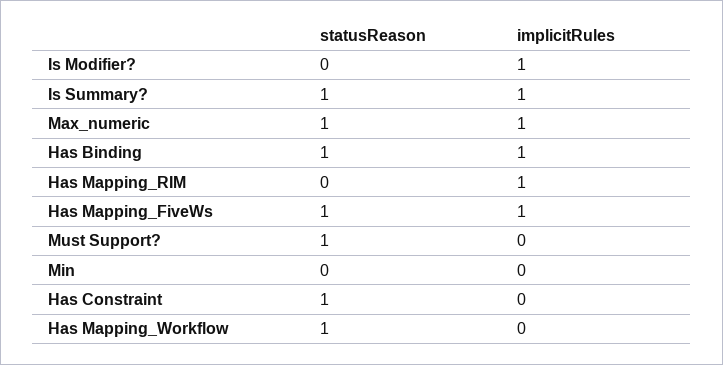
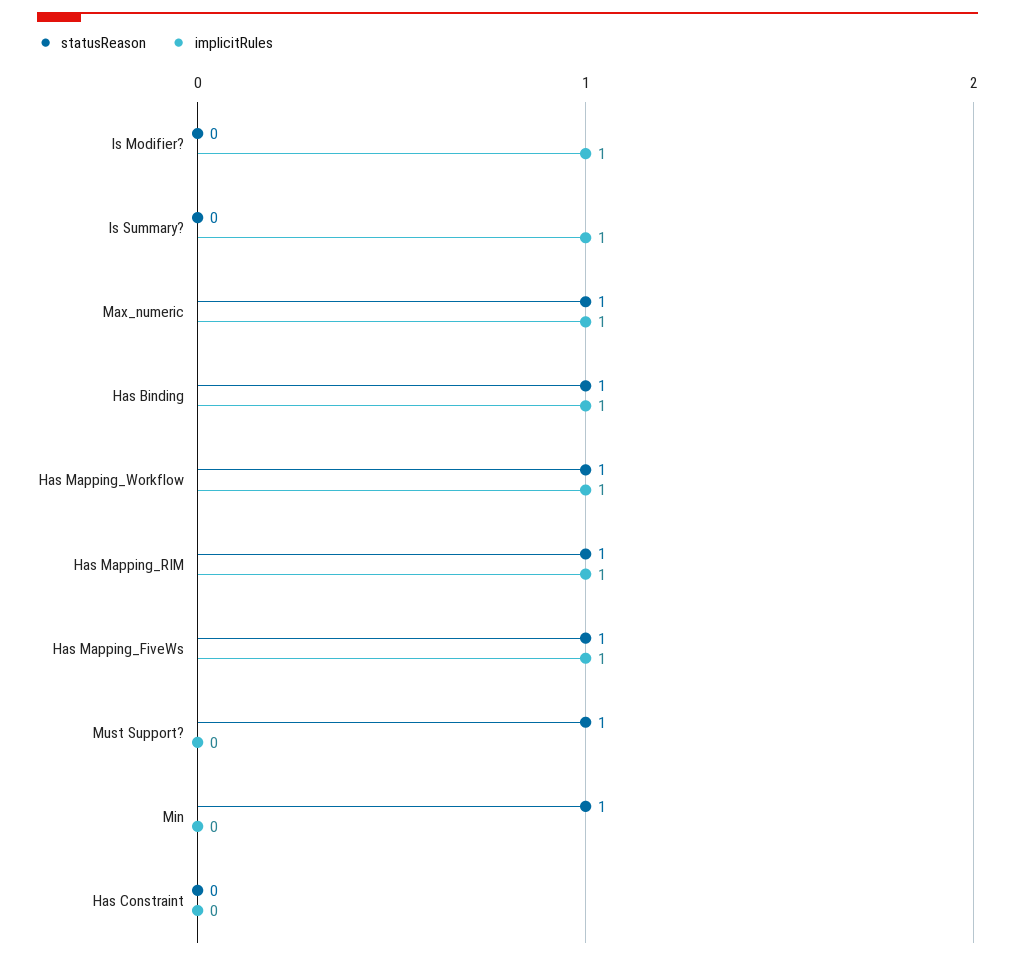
  {
    "statusReason": {
      "Is Modifier?": 0,
-     "Is Summary?": 1,
+     "Is Summary?": 0,
      "Max_numeric": 1,
      "Has Binding": 1,
-     "Has Mapping_RIM": 0,
+     "Has Mapping_RIM": 1,
      "Has Mapping_FiveWs": 1,
      "Must Support?": 1,
-     "Min": 0,
+     "Min": 1,
-     "Has Constraint": 1,
+     "Has Constraint": 0,
      "Has Mapping_Workflow": 1
    },
    "implicitRules": {
      "Is Modifier?": 1,
      "Is Summary?": 1,
      "Max_numeric": 1,
      "Has Binding": 1,
      "Has Mapping_RIM": 1,
      "Has Mapping_FiveWs": 1,
      "Must Support?": 0,
      "Min": 0,
      "Has Constraint": 0,
-     "Has Mapping_Workflow": 0
+     "Has Mapping_Workflow": 1
    }
  }

